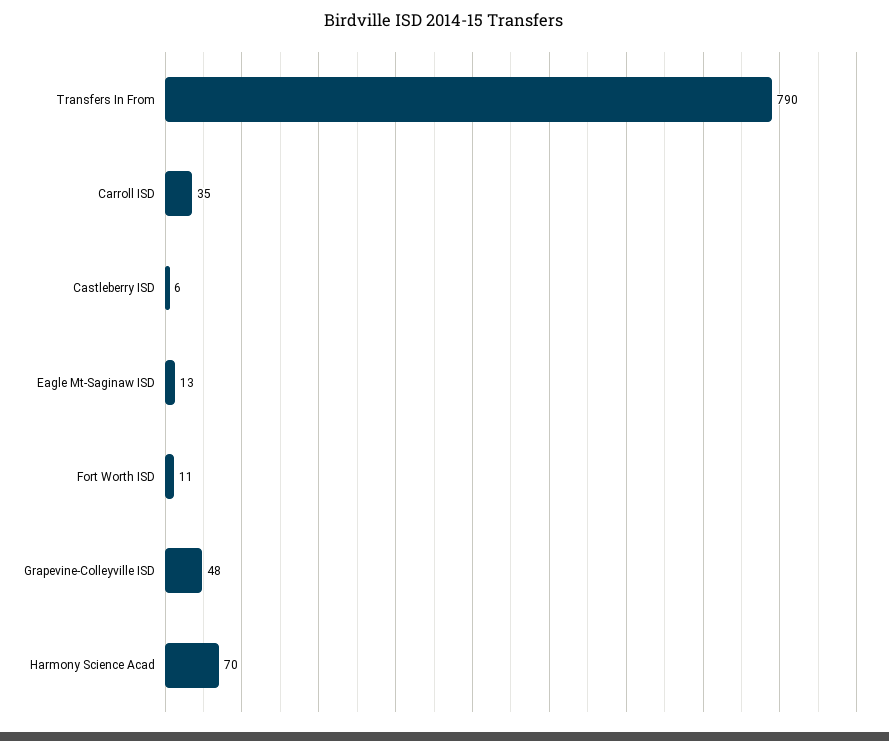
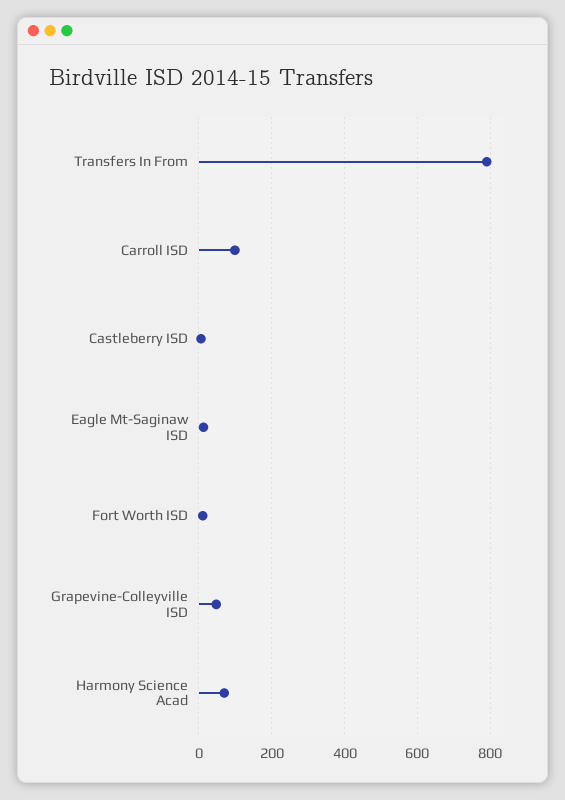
  {
    "Transfers In From": 790,
-   "Carroll ISD": 35,
+   "Carroll ISD": 100,
    "Castleberry ISD": 6,
    "Eagle Mt-Saginaw ISD": 13,
    "Fort Worth ISD": 11,
    "Grapevine-Colleyville ISD": 48,
    "Harmony Science Acad": 70
  }

